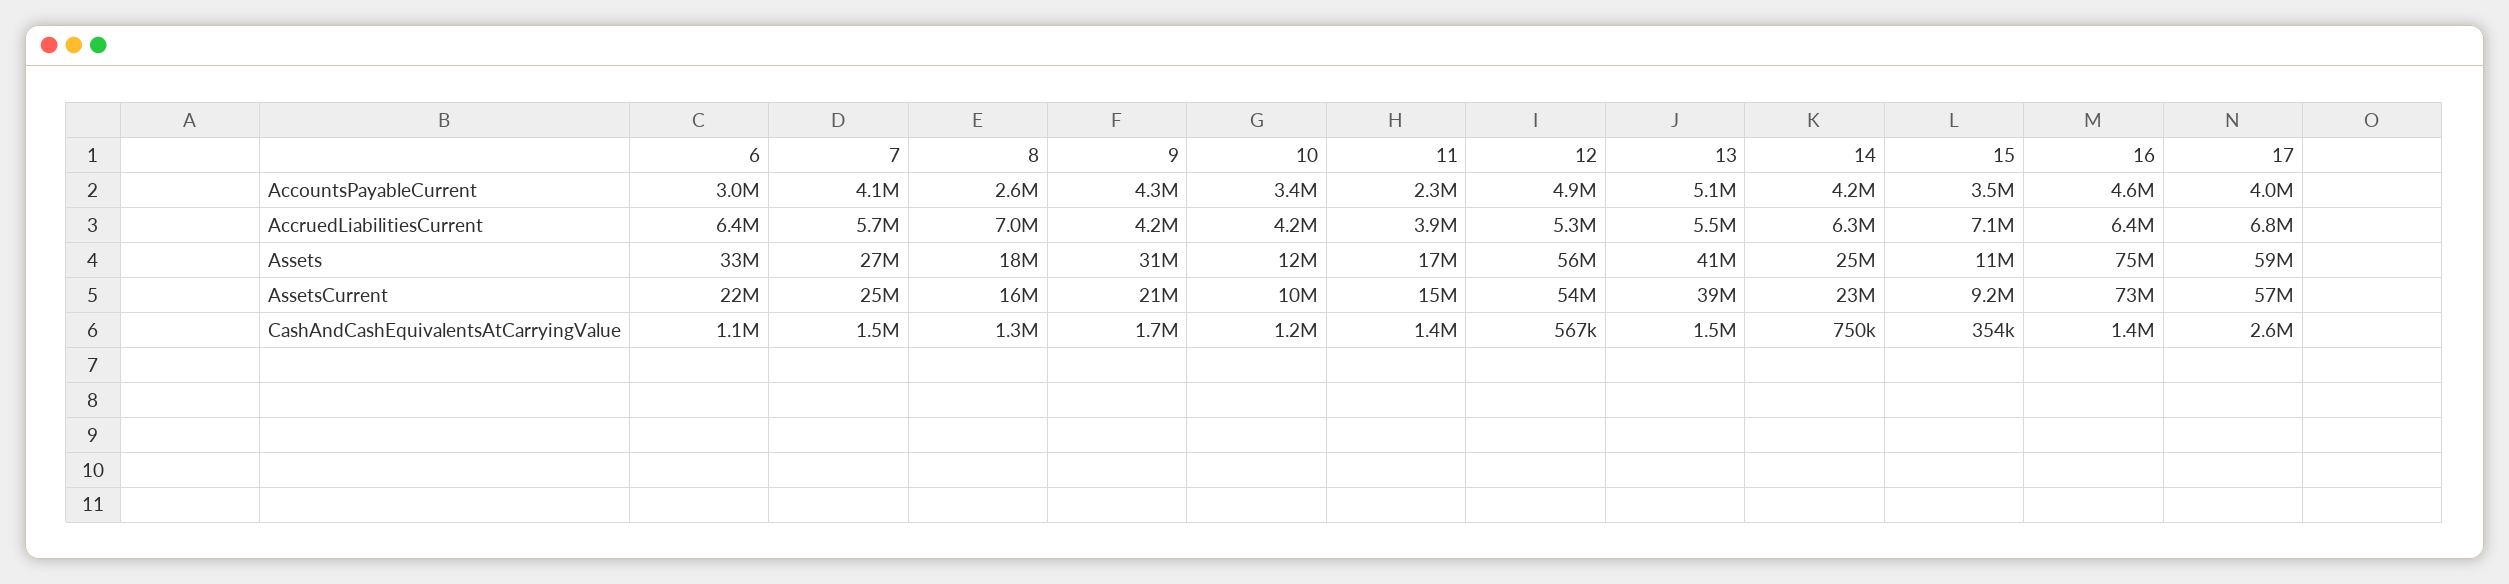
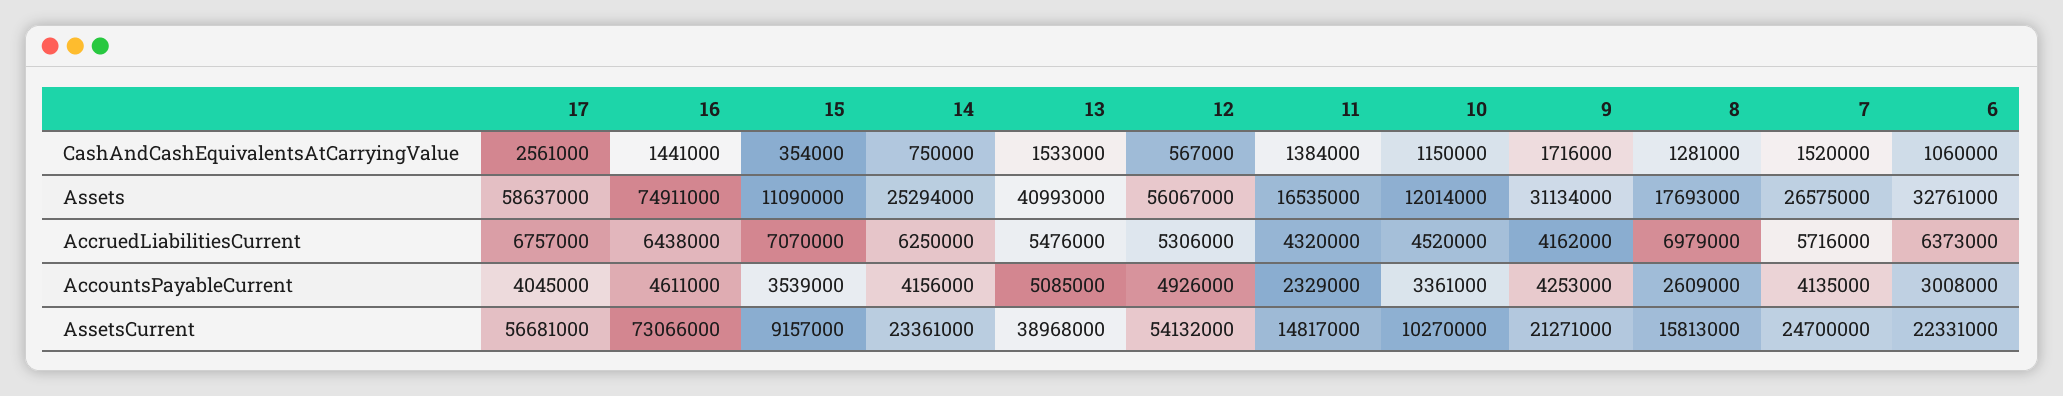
  {
    "6": {
      "AccountsPayableCurrent": 3008000,
      "AccruedLiabilitiesCurrent": 6373000,
      "Assets": 32761000,
      "AssetsCurrent": 22331000,
      "CashAndCashEquivalentsAtCarryingValue": 1060000
    },
    "7": {
      "AccountsPayableCurrent": 4135000,
      "AccruedLiabilitiesCurrent": 5716000,
      "Assets": 26575000,
      "AssetsCurrent": 24700000,
      "CashAndCashEquivalentsAtCarryingValue": 1520000
    },
    "8": {
      "AccountsPayableCurrent": 2609000,
      "AccruedLiabilitiesCurrent": 6979000,
      "Assets": 17693000,
      "AssetsCurrent": 15813000,
      "CashAndCashEquivalentsAtCarryingValue": 1281000
    },
    "9": {
      "AccountsPayableCurrent": 4253000,
      "AccruedLiabilitiesCurrent": 4162000,
      "Assets": 31134000,
      "AssetsCurrent": 21271000,
      "CashAndCashEquivalentsAtCarryingValue": 1716000
    },
    "10": {
      "AccountsPayableCurrent": 3361000,
-     "AccruedLiabilitiesCurrent": 4200000,
+     "AccruedLiabilitiesCurrent": 4520000,
      "Assets": 12014000,
      "AssetsCurrent": 10270000,
      "CashAndCashEquivalentsAtCarryingValue": 1150000
    },
    "11": {
      "AccountsPayableCurrent": 2329000,
-     "AccruedLiabilitiesCurrent": 3900000,
+     "AccruedLiabilitiesCurrent": 4320000,
      "Assets": 16535000,
      "AssetsCurrent": 14817000,
      "CashAndCashEquivalentsAtCarryingValue": 1384000
    },
    "12": {
      "AccountsPayableCurrent": 4926000,
      "AccruedLiabilitiesCurrent": 5306000,
      "Assets": 56067000,
      "AssetsCurrent": 54132000,
      "CashAndCashEquivalentsAtCarryingValue": 567000
    },
    "13": {
      "AccountsPayableCurrent": 5085000,
      "AccruedLiabilitiesCurrent": 5476000,
      "Assets": 40993000,
      "AssetsCurrent": 38968000,
      "CashAndCashEquivalentsAtCarryingValue": 1533000
    },
    "14": {
      "AccountsPayableCurrent": 4156000,
      "AccruedLiabilitiesCurrent": 6250000,
      "Assets": 25294000,
      "AssetsCurrent": 23361000,
      "CashAndCashEquivalentsAtCarryingValue": 750000
    },
    "15": {
      "AccountsPayableCurrent": 3539000,
      "AccruedLiabilitiesCurrent": 7070000,
      "Assets": 11090000,
      "AssetsCurrent": 9157000,
      "CashAndCashEquivalentsAtCarryingValue": 354000
    },
    "16": {
      "AccountsPayableCurrent": 4611000,
      "AccruedLiabilitiesCurrent": 6438000,
      "Assets": 74911000,
      "AssetsCurrent": 73066000,
      "CashAndCashEquivalentsAtCarryingValue": 1441000
    },
    "17": {
      "AccountsPayableCurrent": 4045000,
      "AccruedLiabilitiesCurrent": 6757000,
      "Assets": 58637000,
      "AssetsCurrent": 56681000,
      "CashAndCashEquivalentsAtCarryingValue": 2561000
    }
  }

